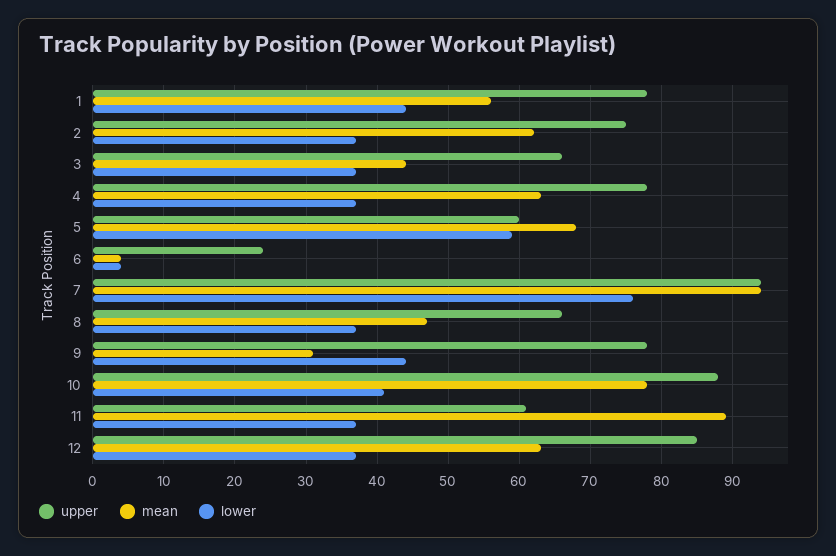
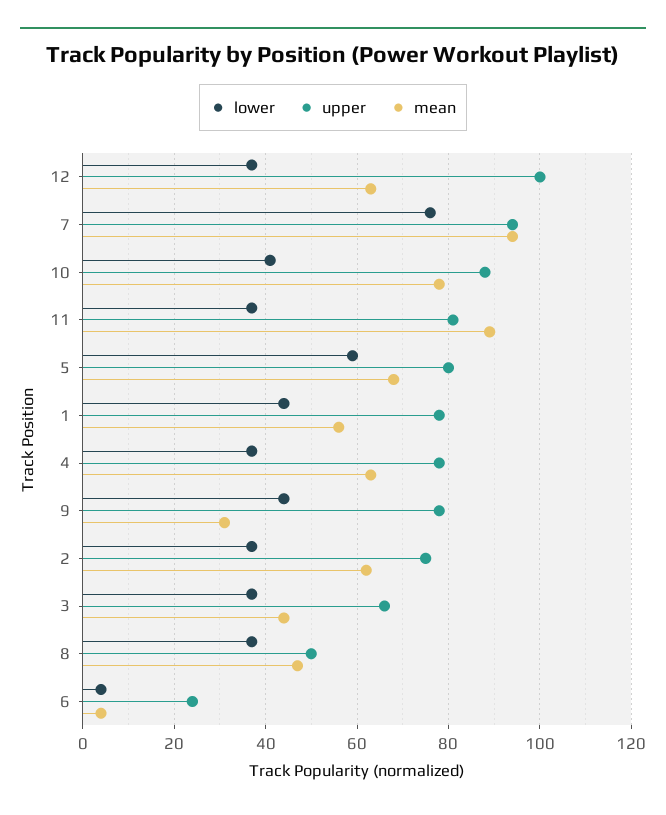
  {
    "upper": {
      "1": 78,
      "2": 75,
      "3": 66,
      "4": 78,
-     "5": 60,
+     "5": 80,
      "6": 24,
      "7": 94,
-     "8": 66,
+     "8": 50,
      "9": 78,
      "10": 88,
-     "11": 61,
+     "11": 80,
-     "12": 85
+     "12": 100
    },
    "mean": {
      "1": 56,
      "2": 62,
      "3": 44,
      "4": 63,
      "5": 68,
      "6": 4,
      "7": 94,
      "8": 47,
      "9": 31,
      "10": 78,
      "11": 89,
      "12": 63
    },
    "lower": {
      "1": 44,
      "2": 37,
      "3": 37,
      "4": 37,
      "5": 59,
      "6": 4,
      "7": 76,
      "8": 37,
      "9": 44,
      "10": 41,
      "11": 37,
      "12": 37
    }
  }

